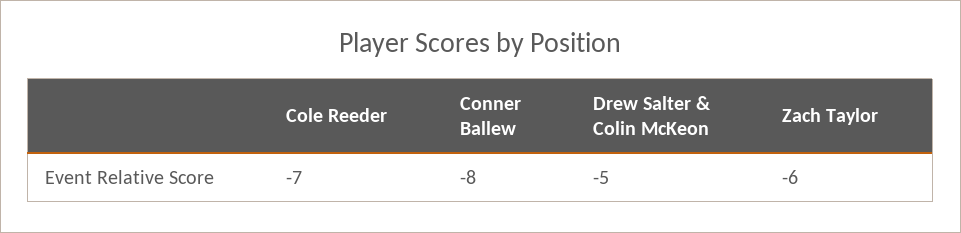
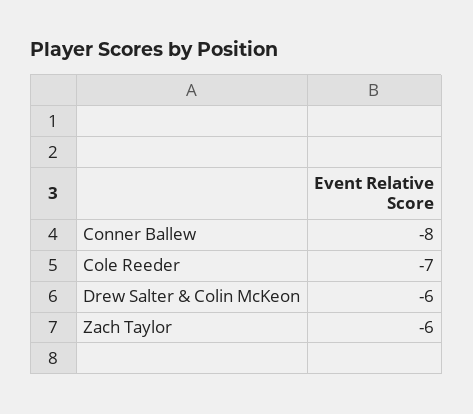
  {
    "Cole Reeder": -7,
    "Conner Ballew": -8,
-   "Drew Salter & Colin McKeon": -5,
+   "Drew Salter & Colin McKeon": -6,
    "Zach Taylor": -6
  }

